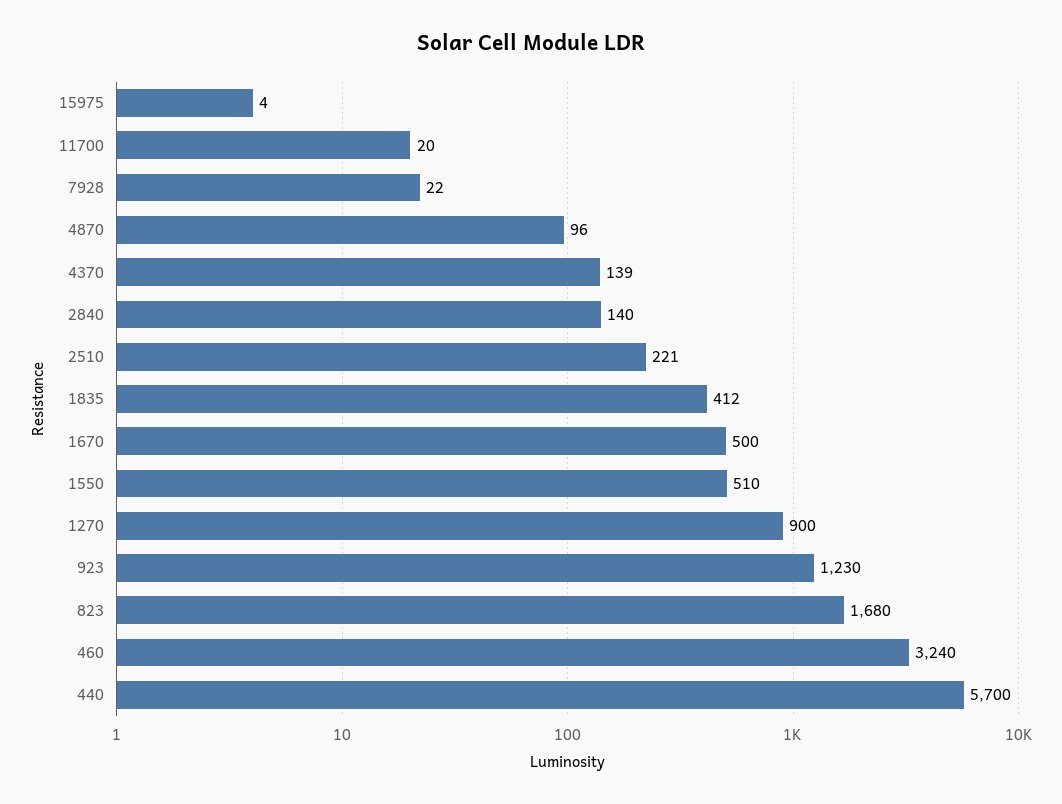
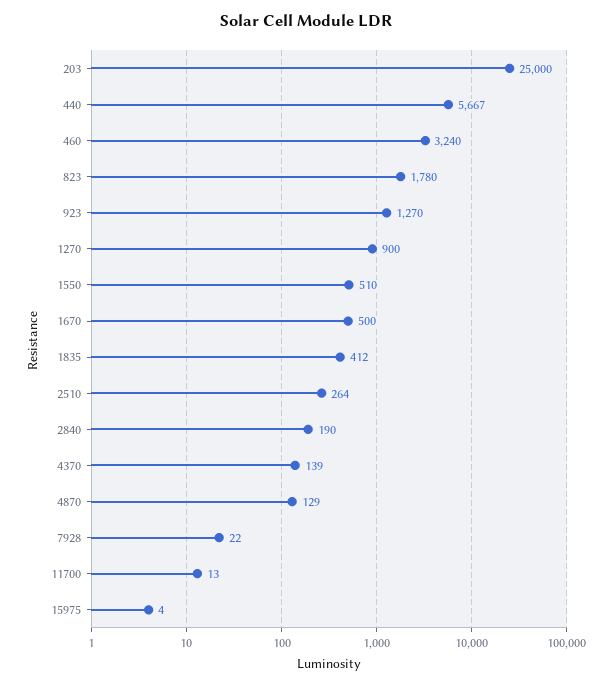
  {
    "15975": 4,
-   "11700": 20,
+   "11700": 13,
    "7928": 22,
-   "4870": 96,
+   "4870": 129,
    "4370": 139,
-   "2840": 140,
+   "2840": 190,
-   "2510": 221,
+   "2510": 264,
    "1835": 412,
    "1670": 500,
    "1550": 510,
    "1270": 900,
-   "923": 1230,
+   "923": 1270,
-   "823": 1680,
+   "823": 1780,
    "460": 3240,
-   "440": 5700
+   "440": 5667,
+   "203": 25000
  }

